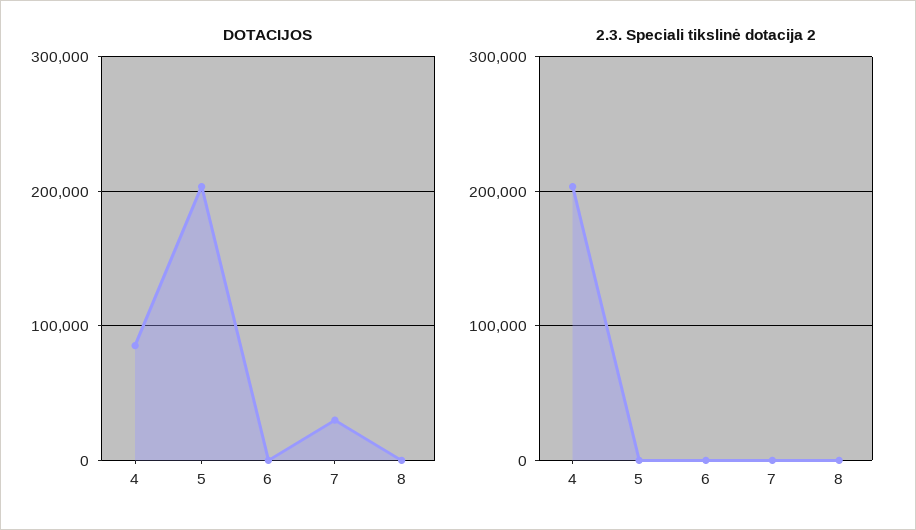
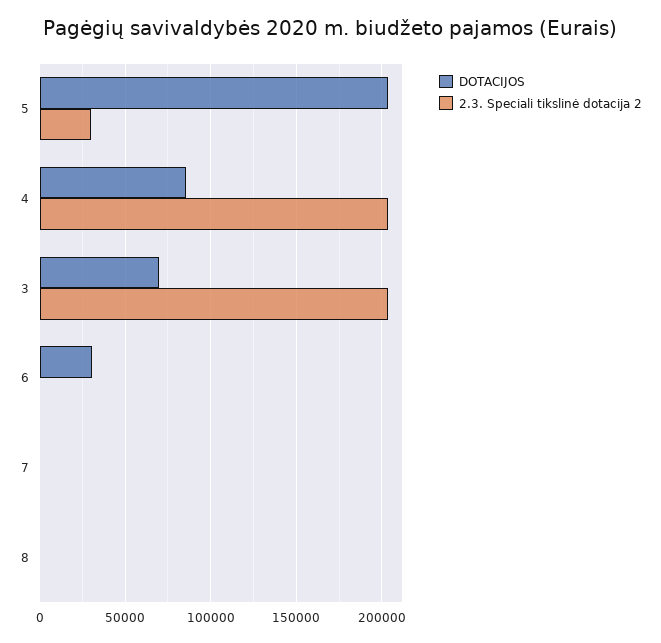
  {
    "DOTACIJOS": {
      "4": 85000,
      "5": 205000,
-     "6": 0,
+     "6": 30000,
-     "7": 30000,
+     "7": 0,
-     "8": 0
+     "8": 0,
+     "3": 70000
    },
    "2.3. Speciali tikslinė dotacija 2": {
      "4": 205000,
-     "5": 0,
+     "5": 30000,
      "6": 0,
      "7": 0,
-     "8": 0
+     "8": 0,
+     "3": 205000
    }
  }

